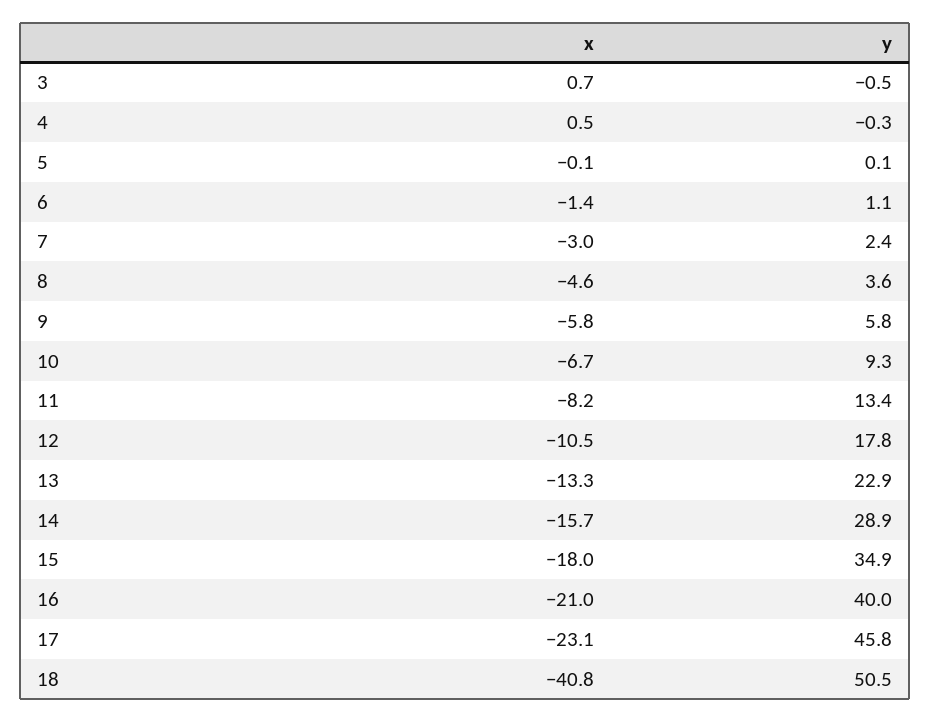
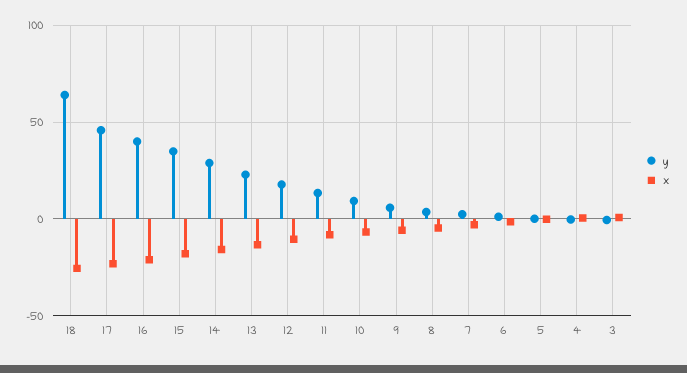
  {
    "x": {
      "3": 0.7,
      "4": 0.5,
      "5": -0.1,
      "6": -1.4,
      "7": -3,
      "8": -4.6,
      "9": -5.8,
      "10": -6.7,
      "11": -8.2,
      "12": -10.5,
      "13": -13.3,
      "14": -15.7,
      "15": -18,
      "16": -21,
      "17": -23.1,
-     "18": -40.8
+     "18": -25
    },
    "y": {
      "3": -0.5,
      "4": -0.3,
      "5": 0.1,
      "6": 1.1,
      "7": 2.4,
      "8": 3.6,
      "9": 5.8,
      "10": 9.3,
      "11": 13.4,
      "12": 17.8,
      "13": 22.9,
      "14": 28.9,
      "15": 34.9,
      "16": 40,
      "17": 45.8,
-     "18": 50.5
+     "18": 65
    }
  }

